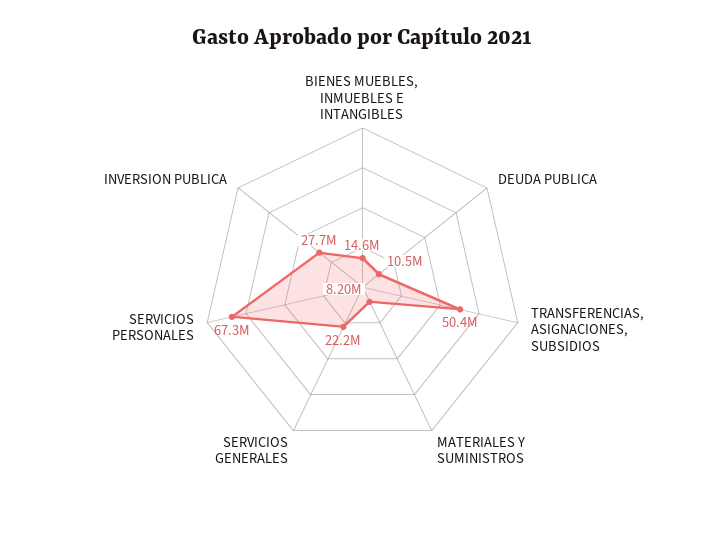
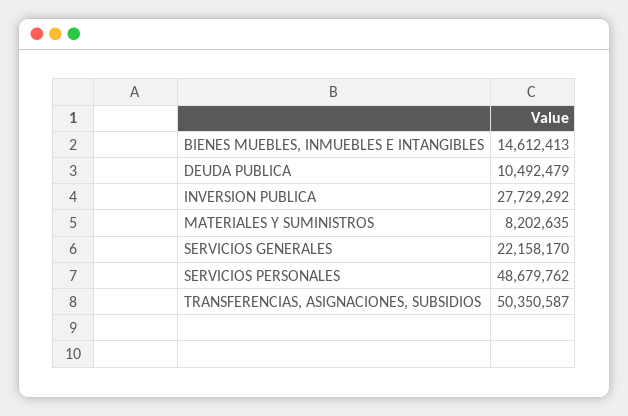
  {
    "BIENES MUEBLES, INMUEBLES E INTANGIBLES": 14612413,
    "DEUDA PUBLICA": 10492479,
    "TRANSFERENCIAS, ASIGNACIONES, SUBSIDIOS": 50350587,
    "MATERIALES Y SUMINISTROS": 8202635,
    "SERVICIOS GENERALES": 22158170,
-   "SERVICIOS PERSONALES": 67300000,
+   "SERVICIOS PERSONALES": 48679762,
    "INVERSION PUBLICA": 27729292
  }

